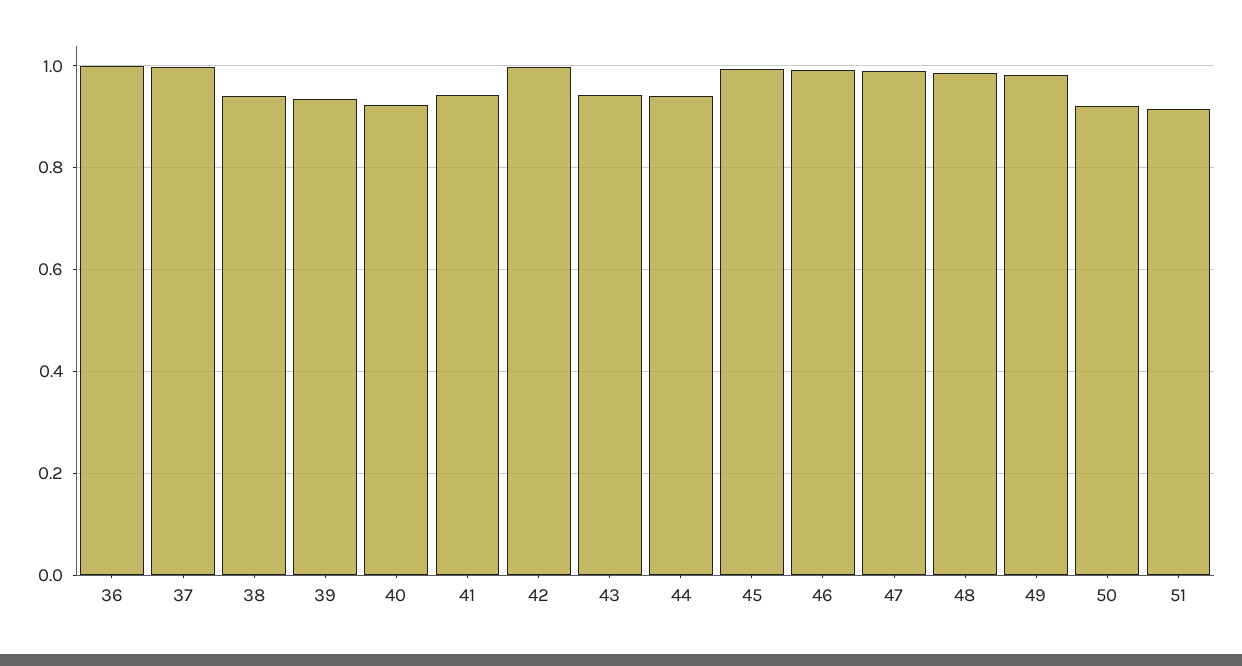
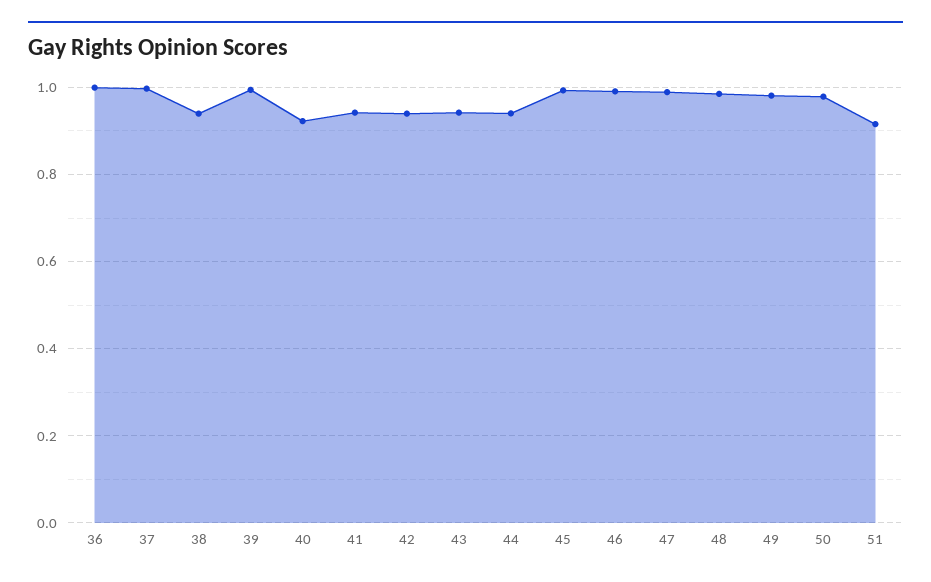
  {
    "36": 1,
    "37": 1,
    "38": 0.94,
-   "39": 0.94,
+   "39": 1,
    "40": 0.92,
    "41": 0.94,
-   "42": 1,
+   "42": 0.94,
    "43": 0.94,
    "44": 0.94,
    "45": 1,
    "46": 1,
    "47": 0.98,
    "48": 0.98,
    "49": 0.98,
-   "50": 0.92,
+   "50": 0.98,
    "51": 0.92
  }

